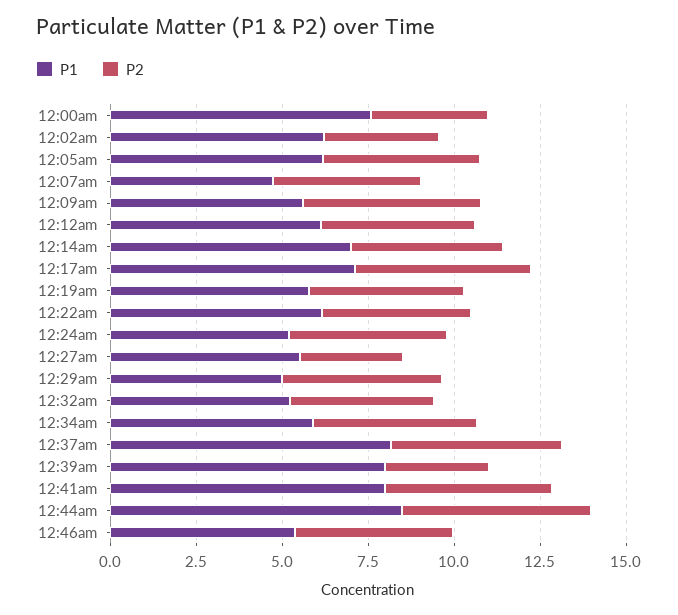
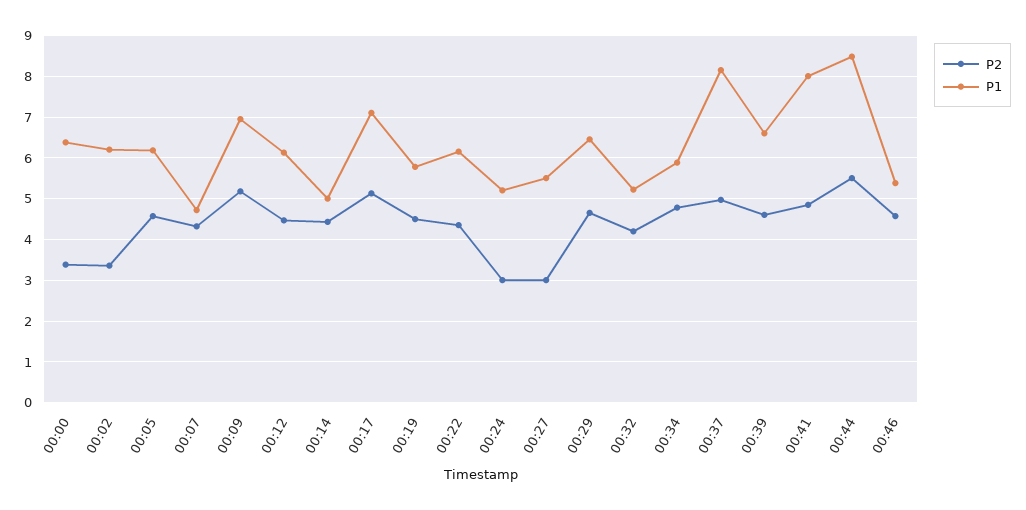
  {
    "P1": {
-     "12:00am": 7.5,
+     "12:00am": 6.4,
      "12:02am": 6.2,
      "12:05am": 6.2,
      "12:07am": 4.8,
-     "12:09am": 5.5,
+     "12:09am": 7,
      "12:12am": 6.2,
-     "12:14am": 7,
+     "12:14am": 5,
      "12:17am": 7.2,
      "12:19am": 5.8,
      "12:22am": 6.2,
      "12:24am": 5.2,
      "12:27am": 5.6,
-     "12:29am": 5,
+     "12:29am": 6.4,
      "12:32am": 5.2,
      "12:34am": 5.8,
      "12:37am": 8.2,
-     "12:39am": 8,
+     "12:39am": 6.6,
      "12:41am": 8,
      "12:44am": 8.4,
      "12:46am": 5.4
    },
    "P2": {
      "12:00am": 3.4,
      "12:02am": 3.4,
      "12:05am": 4.6,
      "12:07am": 4.4,
      "12:09am": 5.2,
      "12:12am": 4.4,
      "12:14am": 4.4,
      "12:17am": 5.2,
      "12:19am": 4.6,
      "12:22am": 4.4,
-     "12:24am": 4.5,
+     "12:24am": 3,
      "12:27am": 3,
      "12:29am": 4.6,
      "12:32am": 4.2,
      "12:34am": 4.8,
      "12:37am": 5,
-     "12:39am": 3,
+     "12:39am": 4.6,
      "12:41am": 4.8,
      "12:44am": 5.6,
      "12:46am": 4.6
    }
  }

